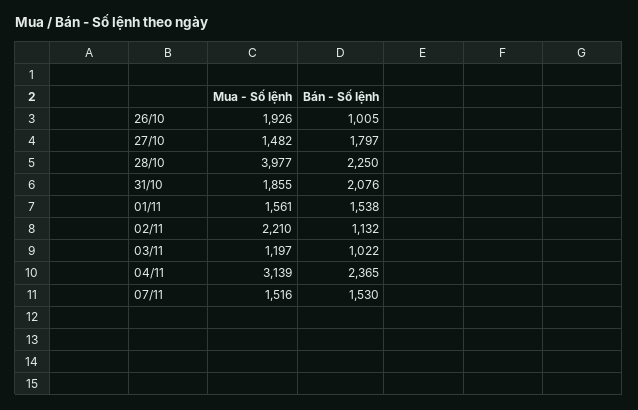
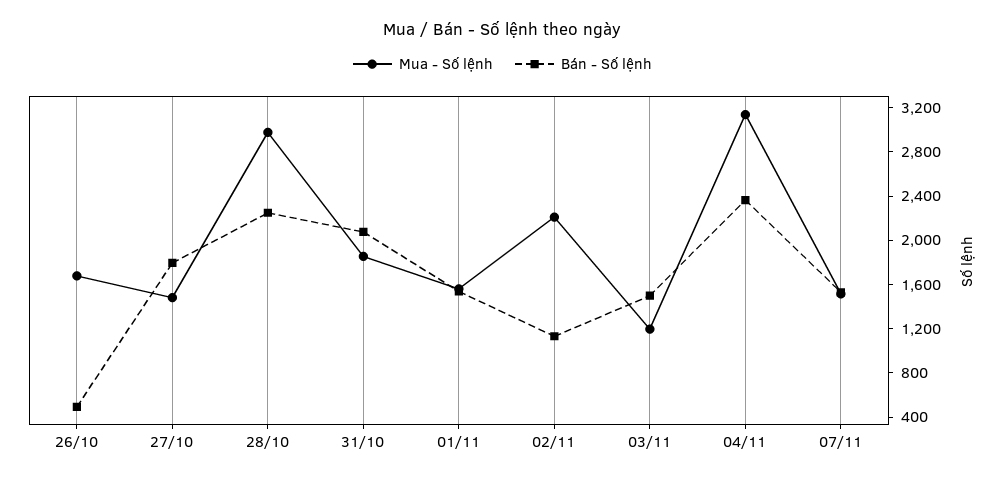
  {
    "Mua - Số lệnh": {
-     "26/10": 1926,
+     "26/10": 1700,
      "27/10": 1482,
-     "28/10": 3977,
+     "28/10": 3000,
      "31/10": 1855,
      "01/11": 1561,
      "02/11": 2210,
      "03/11": 1197,
      "04/11": 3139,
      "07/11": 1516
    },
    "Bán - Số lệnh": {
-     "26/10": 1005,
+     "26/10": 500,
      "27/10": 1797,
      "28/10": 2250,
      "31/10": 2076,
      "01/11": 1538,
      "02/11": 1132,
-     "03/11": 1022,
+     "03/11": 1500,
      "04/11": 2365,
      "07/11": 1530
    }
  }

